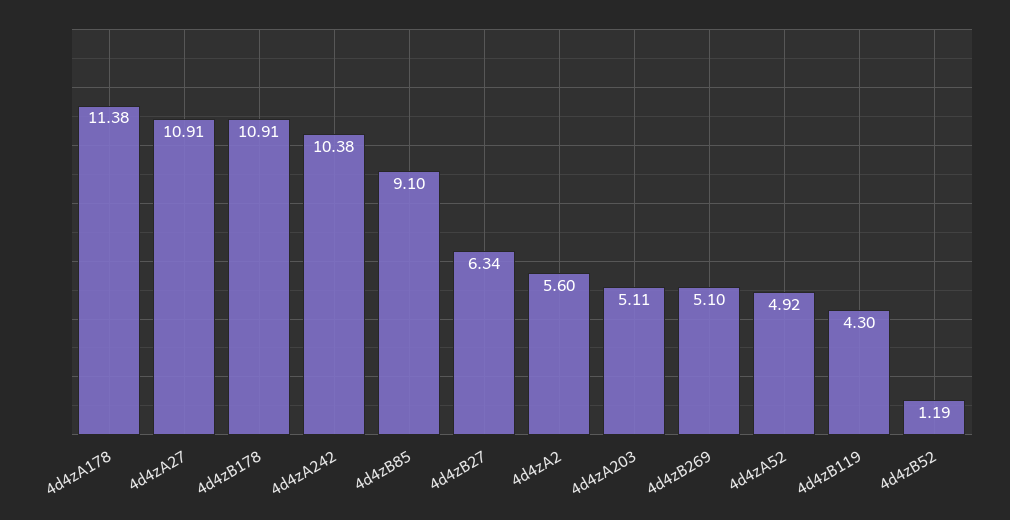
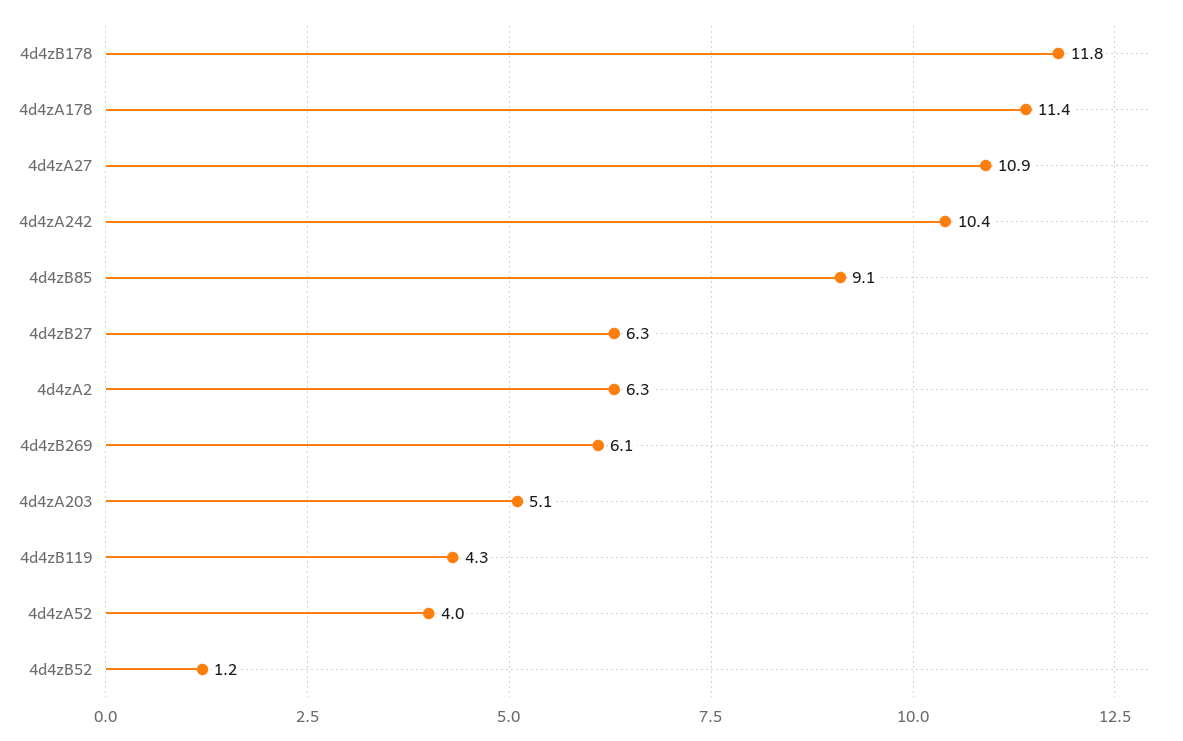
  {
    "4d4zA178": 11.38,
    "4d4zA27": 10.91,
-   "4d4zB178": 10.91,
+   "4d4zB178": 11.8,
    "4d4zA242": 10.38,
    "4d4zB85": 9.1,
    "4d4zB27": 6.34,
-   "4d4zA2": 5.6,
+   "4d4zA2": 6.3,
    "4d4zA203": 5.11,
-   "4d4zB269": 5.1,
+   "4d4zB269": 6.1,
-   "4d4zA52": 4.92,
+   "4d4zA52": 4,
    "4d4zB119": 4.3,
    "4d4zB52": 1.19
  }

